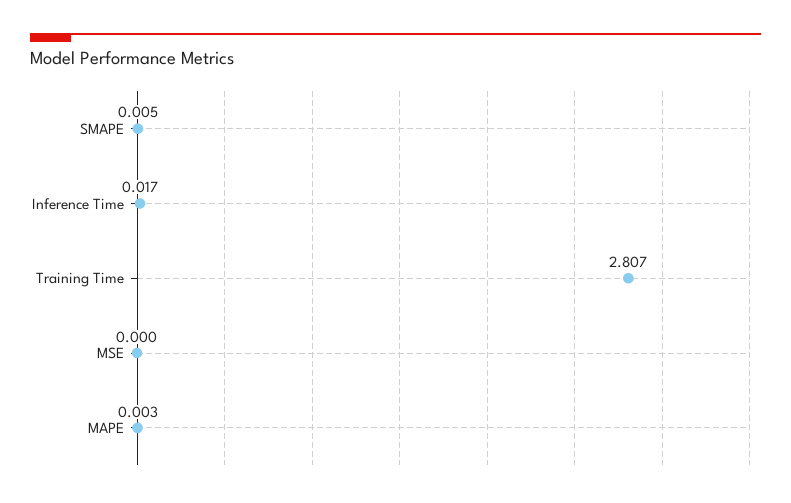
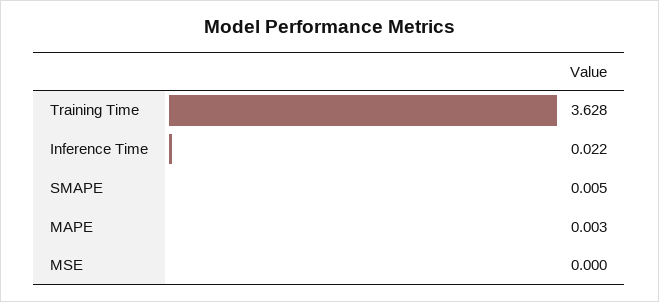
  {
    "SMAPE": 0.005,
-   "Inference Time": 0.017,
+   "Inference Time": 0.022,
-   "Training Time": 2.807,
+   "Training Time": 3.628,
    "MSE": 0,
    "MAPE": 0.003
  }

